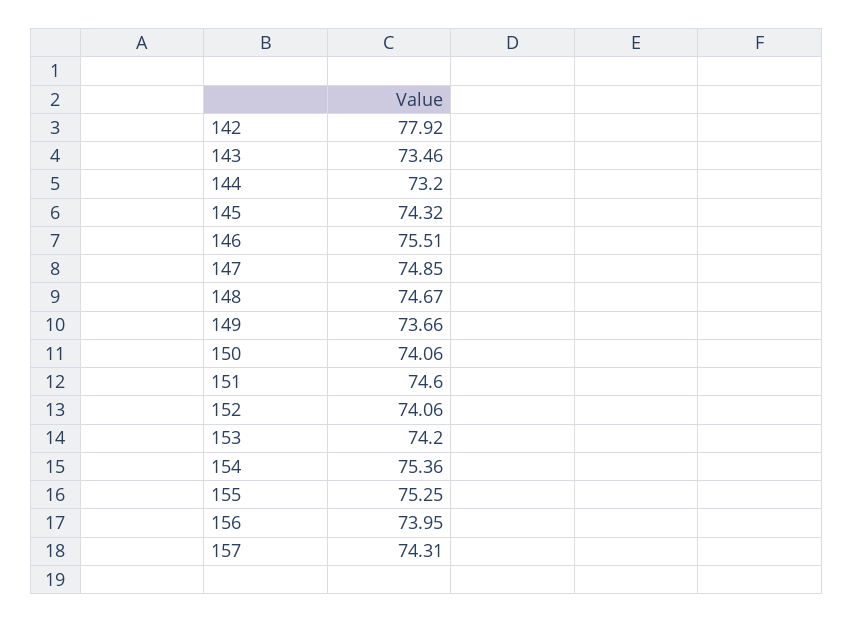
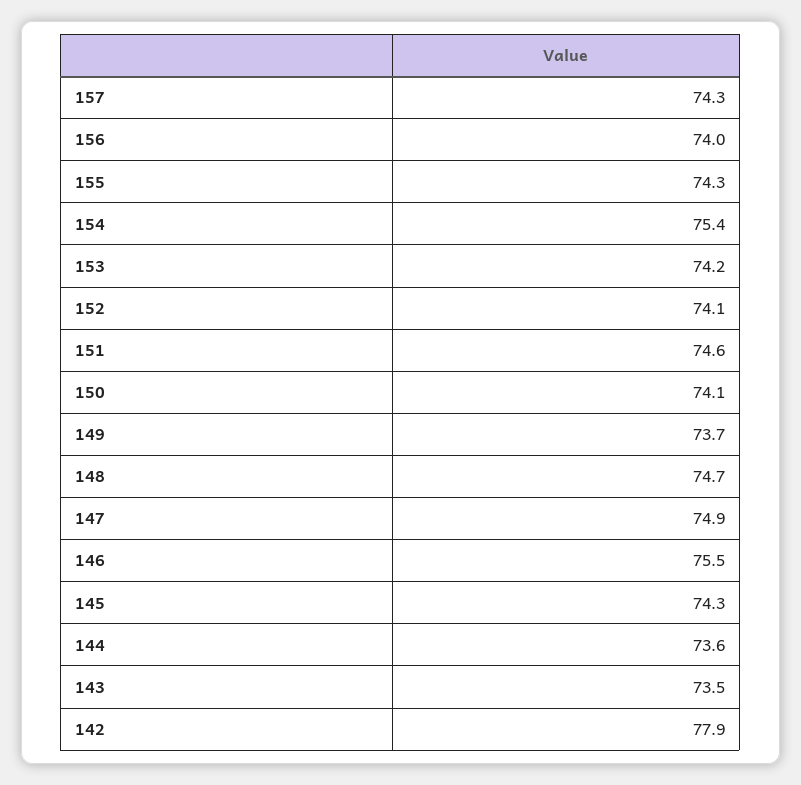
  {
    "142": 77.92,
    "143": 73.46,
-   "144": 73.2,
+   "144": 73.6,
    "145": 74.32,
    "146": 75.51,
    "147": 74.85,
    "148": 74.67,
    "149": 73.66,
    "150": 74.06,
    "151": 74.6,
    "152": 74.06,
    "153": 74.2,
    "154": 75.36,
-   "155": 75.25,
+   "155": 74.3,
    "156": 73.95,
    "157": 74.31
  }

